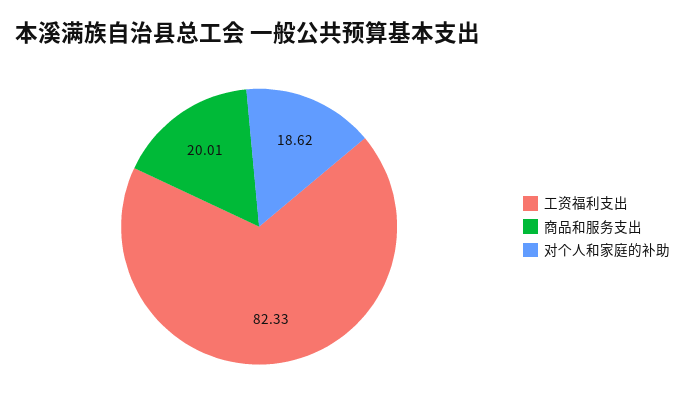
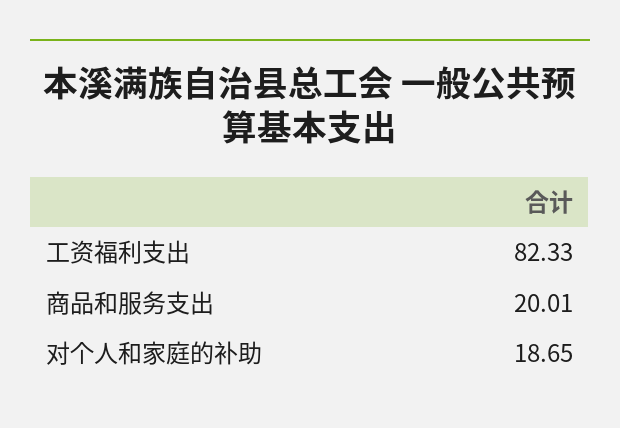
  {
    "工资福利支出": 82.33,
    "商品和服务支出": 20.01,
-   "对个人和家庭的补助": 18.62
+   "对个人和家庭的补助": 18.65
  }

